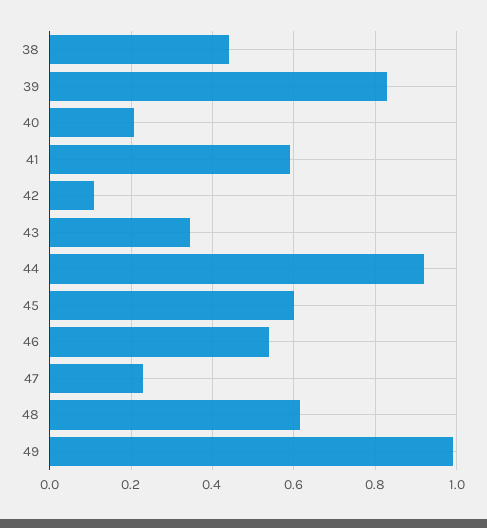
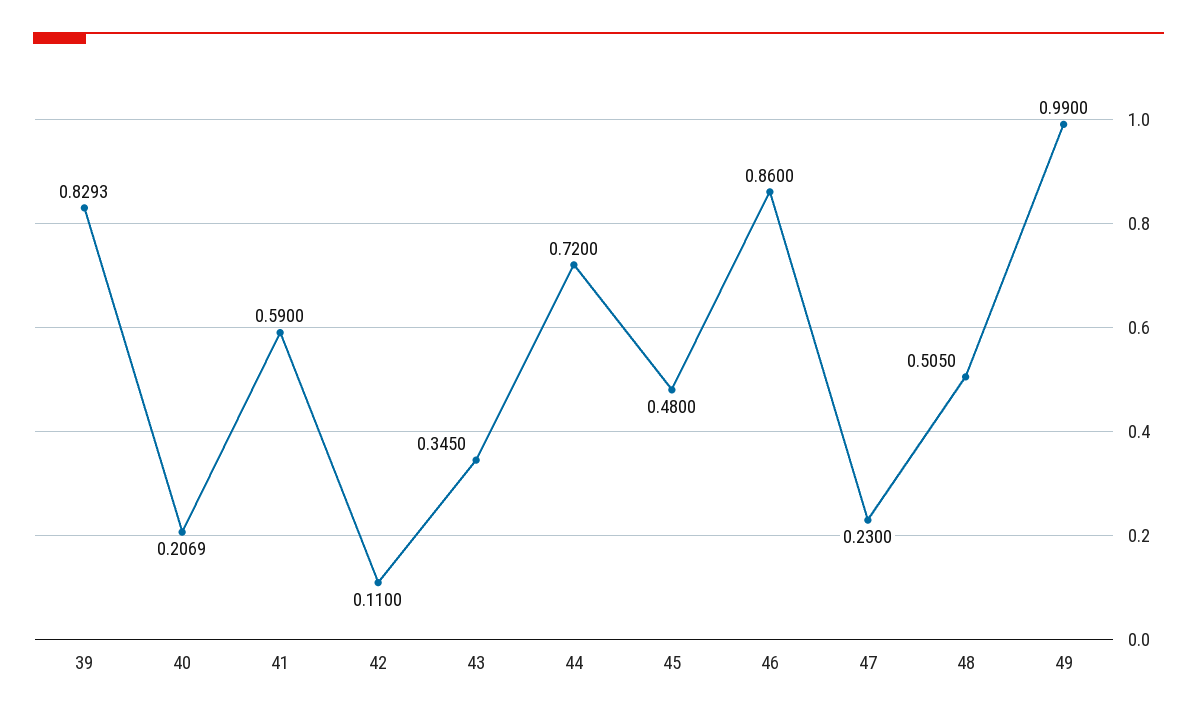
  {
-   "38": 0.44,
    "39": 0.8293,
    "40": 0.2069,
    "41": 0.59,
    "42": 0.11,
    "43": 0.345,
-   "44": 0.92,
+   "44": 0.72,
-   "45": 0.6,
+   "45": 0.48,
-   "46": 0.54,
+   "46": 0.86,
    "47": 0.23,
-   "48": 0.62,
+   "48": 0.505,
    "49": 0.99
  }

